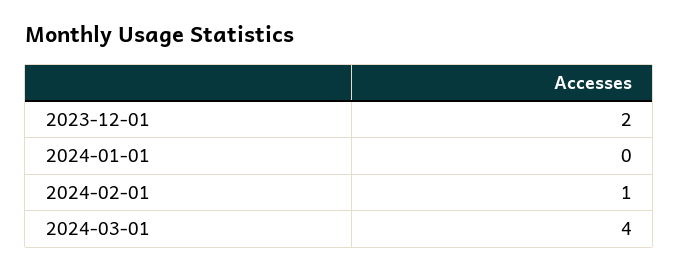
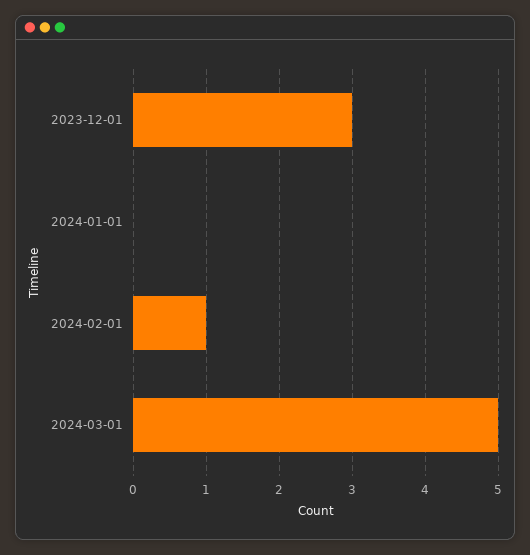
  {
-   "2023-12-01": 2,
+   "2023-12-01": 3,
    "2024-01-01": 0,
    "2024-02-01": 1,
-   "2024-03-01": 4
+   "2024-03-01": 5
  }

